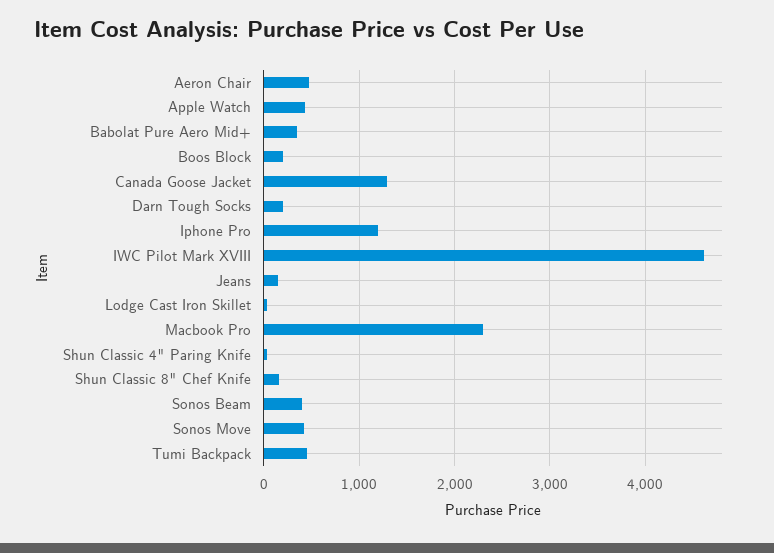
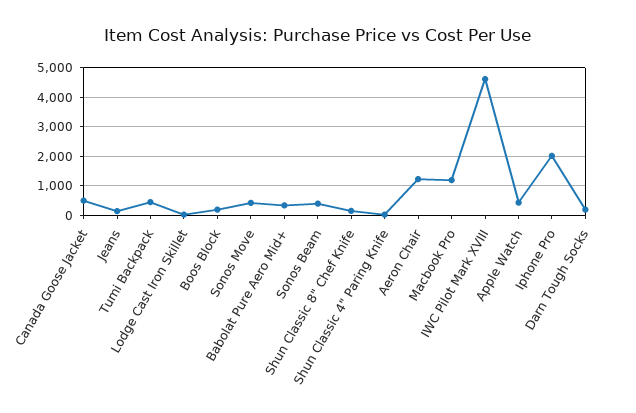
  {
-   "Aeron Chair": 500,
+   "Aeron Chair": 1250,
    "Apple Watch": 400,
    "Babolat Pure Aero Mid+": 300,
    "Boos Block": 200,
-   "Canada Goose Jacket": 1300,
+   "Canada Goose Jacket": 500,
    "Darn Tough Socks": 200,
-   "Iphone Pro": 1200,
+   "Iphone Pro": 2000,
    "IWC Pilot Mark XVIII": 4600,
    "Jeans": 200,
    "Lodge Cast Iron Skillet": 0,
-   "Macbook Pro": 2300,
+   "Macbook Pro": 1250,
    "Shun Classic 4\" Paring Knife": 0,
    "Shun Classic 8\" Chef Knife": 200,
    "Sonos Beam": 400,
    "Sonos Move": 400,
    "Tumi Backpack": 500
  }

